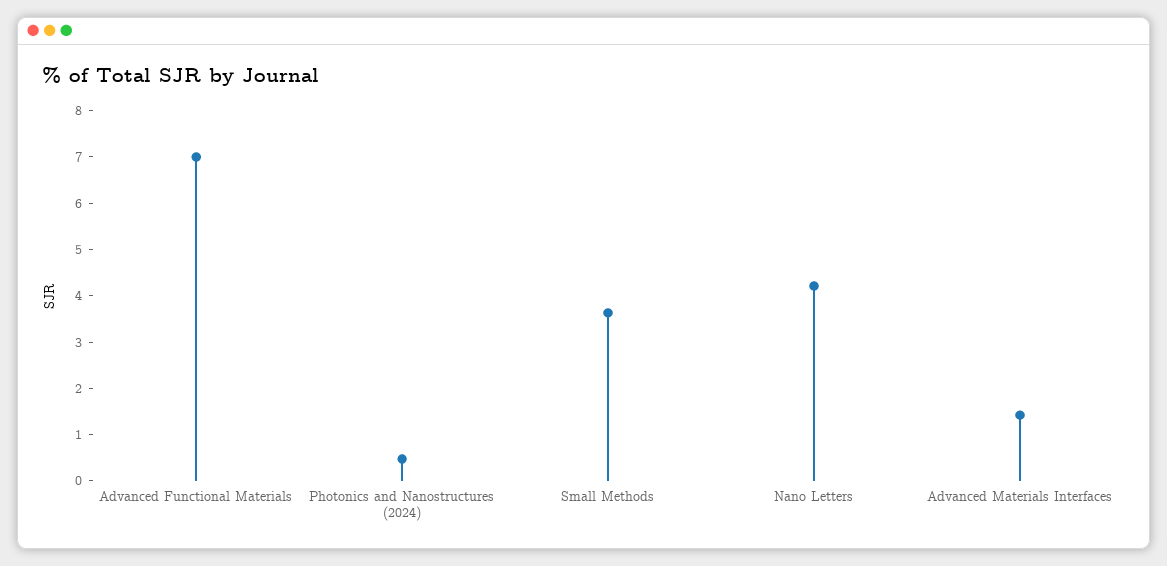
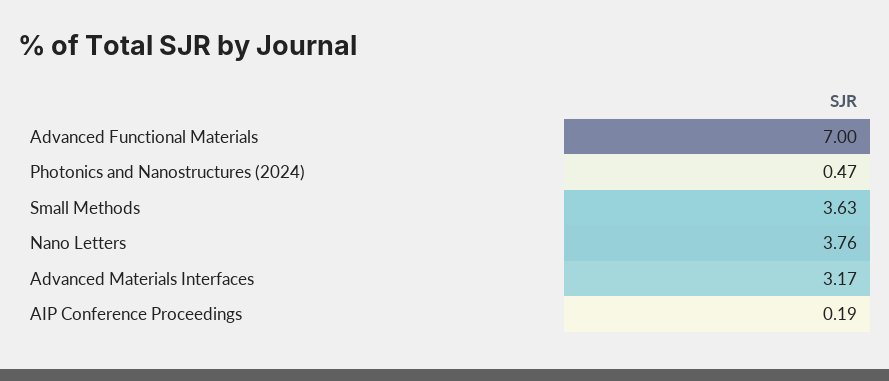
  {
    "Advanced Functional Materials": 7,
    "Photonics and Nanostructures (2024)": 0.47,
    "Small Methods": 3.63,
-   "Nano Letters": 4.2,
+   "Nano Letters": 3.76,
-   "Advanced Materials Interfaces": 1.4
+   "Advanced Materials Interfaces": 3.17,
+   "AIP Conference Proceedings": 0.19
  }

